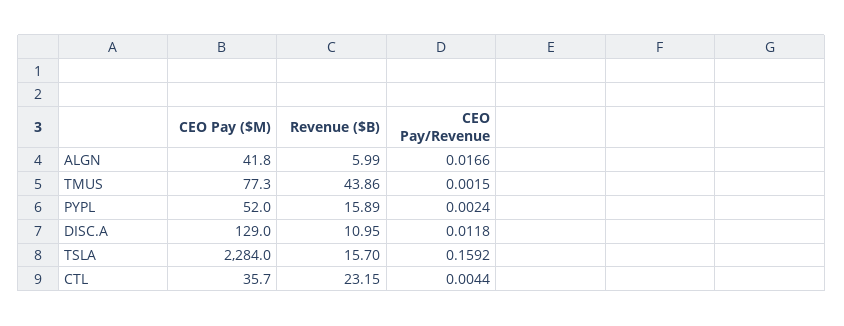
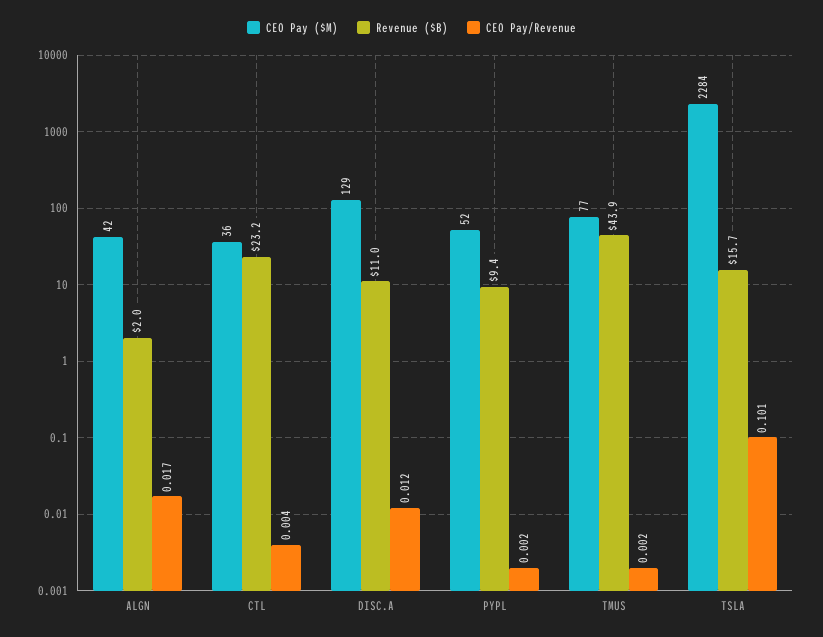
  {
    "CEO Pay ($M)": {
      "ALGN": 41.8,
      "TMUS": 77.3,
      "PYPL": 52,
      "DISC.A": 129,
      "TSLA": 2284,
      "CTL": 35.7
    },
    "Revenue ($B)": {
-     "ALGN": 5.99,
+     "ALGN": 2,
      "TMUS": 43.86,
-     "PYPL": 15.89,
+     "PYPL": 9.4,
      "DISC.A": 10.95,
      "TSLA": 15.7,
      "CTL": 23.15
    },
    "CEO Pay/Revenue": {
      "ALGN": 0.0166,
      "TMUS": 0.0015,
      "PYPL": 0.0024,
      "DISC.A": 0.0118,
-     "TSLA": 0.1592,
+     "TSLA": 0.101,
      "CTL": 0.0044
    }
  }

